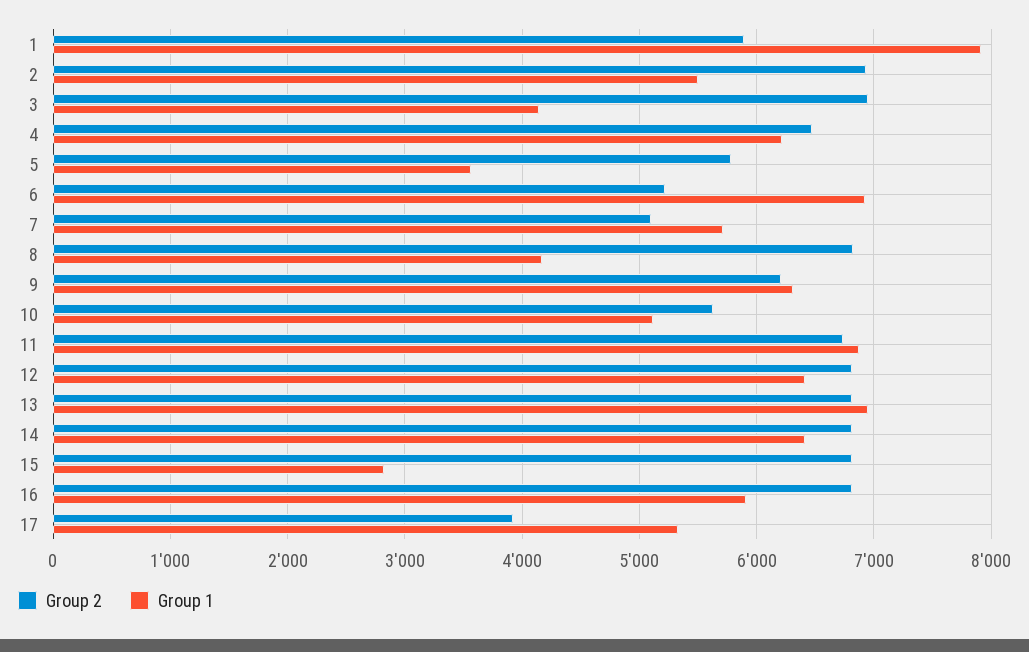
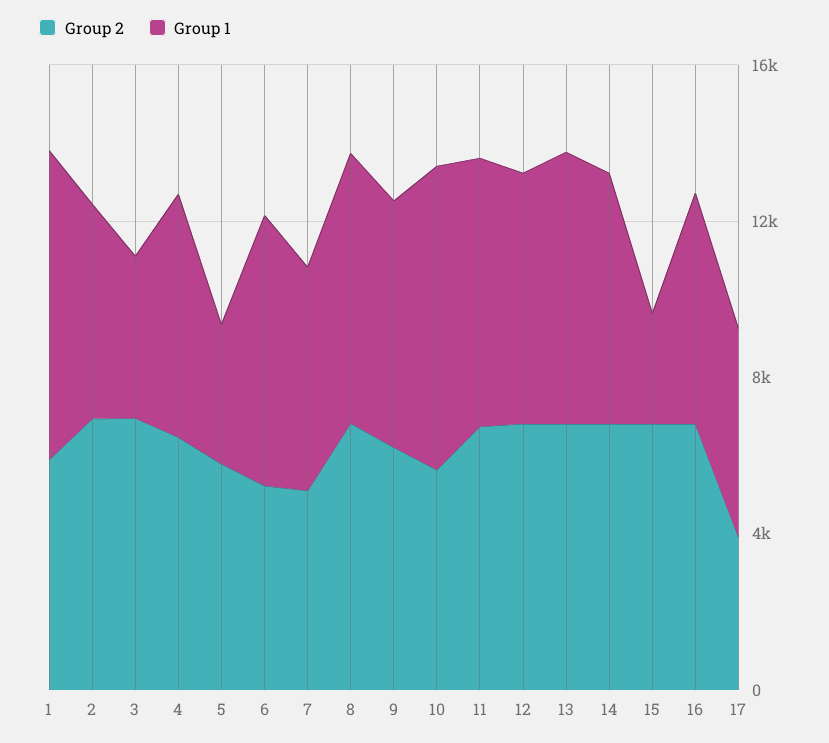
  {
    "Group 2": {
      "1": 5900,
      "2": 6900,
      "3": 7000,
      "4": 6500,
      "5": 5800,
      "6": 5200,
      "7": 5100,
      "8": 6800,
      "9": 6200,
      "10": 5600,
      "11": 6700,
      "12": 6800,
      "13": 6800,
      "14": 6800,
      "15": 6800,
      "16": 6800,
      "17": 3900
    },
    "Group 1": {
      "1": 7900,
      "2": 5500,
      "3": 4100,
      "4": 6200,
      "5": 3600,
      "6": 6900,
      "7": 5700,
-     "8": 4200,
+     "8": 7000,
      "9": 6300,
-     "10": 5100,
+     "10": 8000,
      "11": 6900,
      "12": 6400,
      "13": 7000,
      "14": 6400,
      "15": 2800,
      "16": 5900,
      "17": 5300
    }
  }

